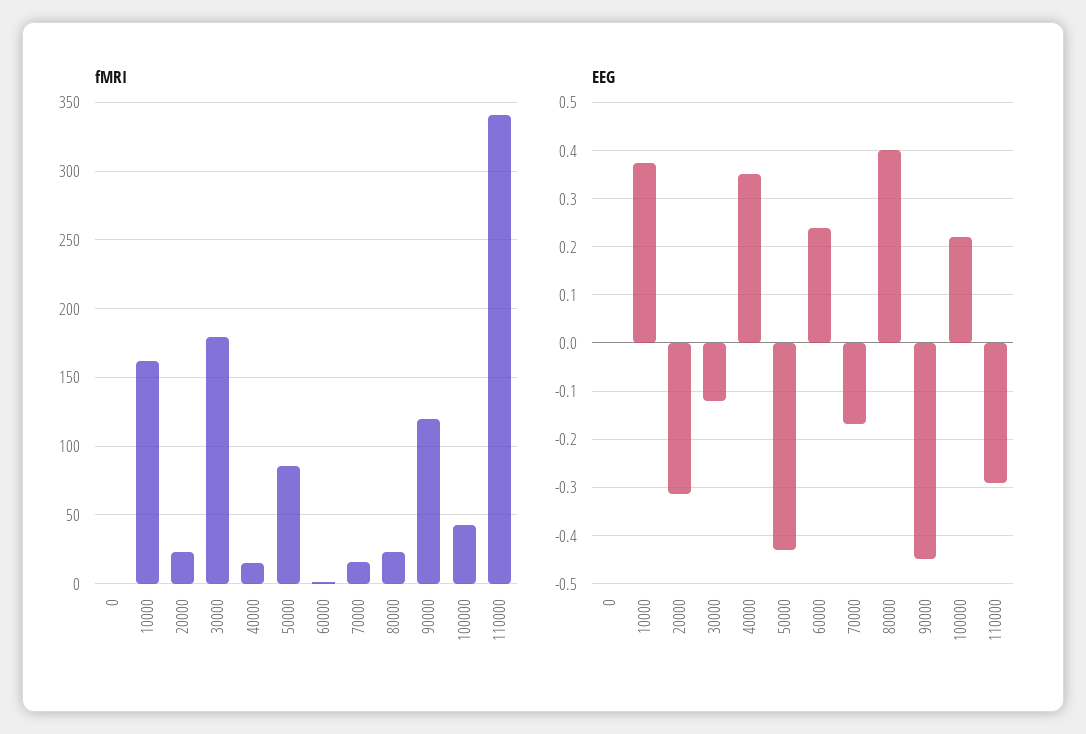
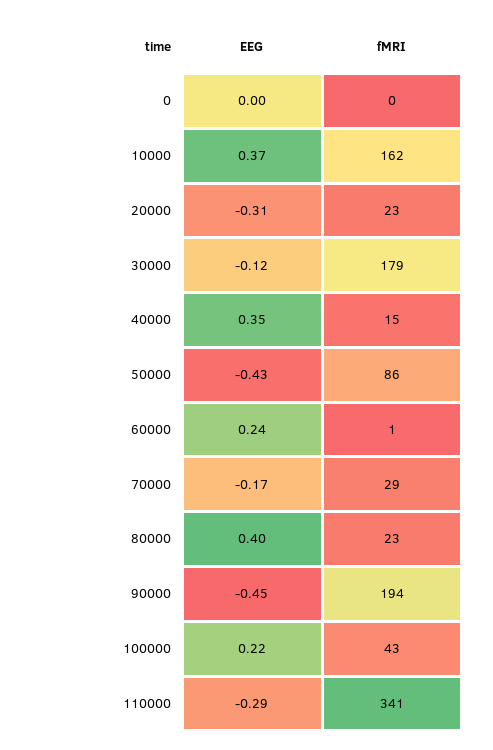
  {
    "fMRI": {
      "0": 0,
      "10000": 162,
      "20000": 23,
      "30000": 179,
      "40000": 15,
      "50000": 86,
      "60000": 1,
-     "70000": 15,
+     "70000": 29,
      "80000": 23,
-     "90000": 120,
+     "90000": 194,
      "100000": 43,
      "110000": 341
    },
    "EEG": {
      "0": 0,
      "10000": 0.37,
      "20000": -0.31,
      "30000": -0.12,
      "40000": 0.35,
      "50000": -0.43,
      "60000": 0.24,
      "70000": -0.17,
      "80000": 0.4,
      "90000": -0.45,
      "100000": 0.22,
      "110000": -0.29
    }
  }

